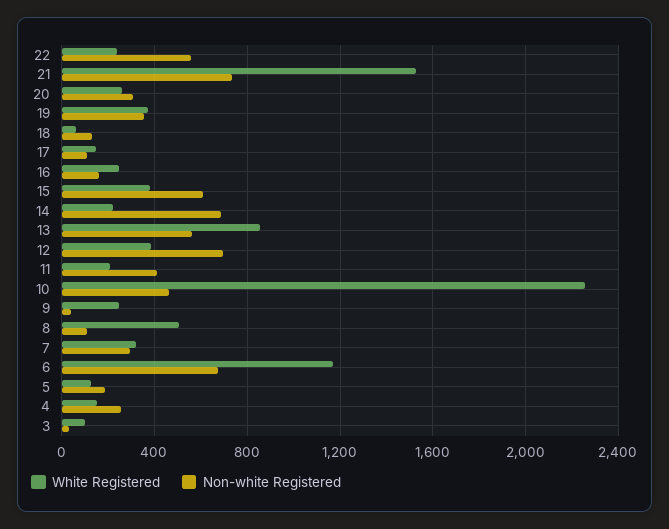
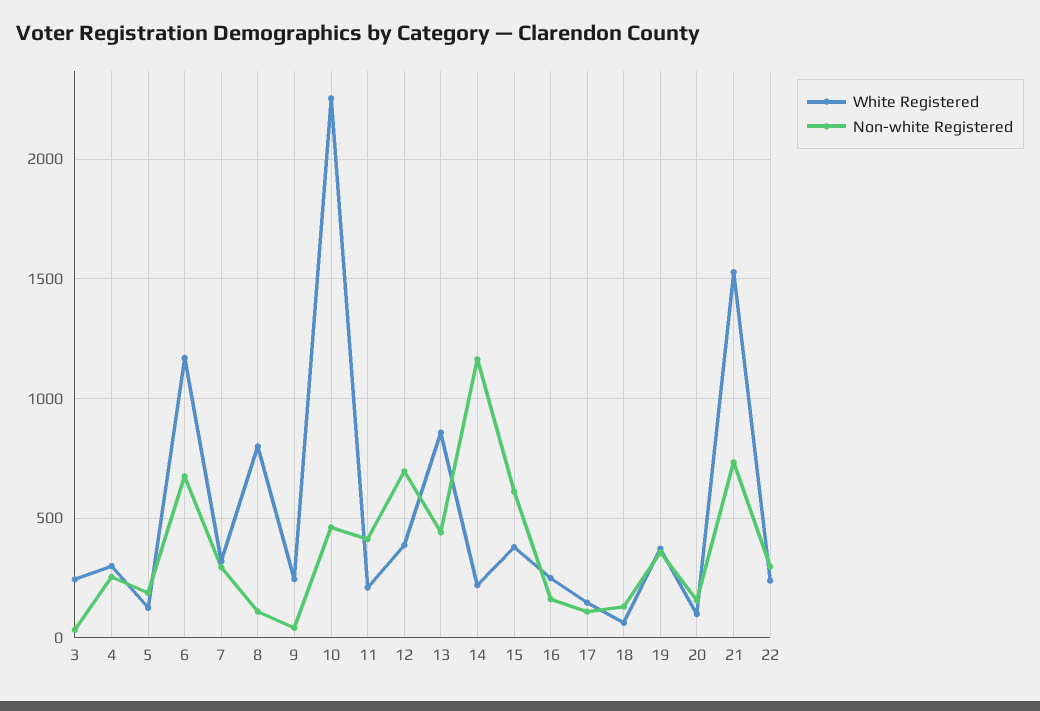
  {
    "White Registered": {
      "22": 250,
      "21": 1550,
-     "20": 250,
+     "20": 100,
      "19": 350,
      "18": 50,
      "17": 150,
      "16": 250,
      "15": 400,
      "14": 200,
      "13": 850,
      "12": 400,
      "11": 200,
      "10": 2250,
      "9": 250,
-     "8": 500,
+     "8": 800,
      "7": 300,
      "6": 1150,
      "5": 150,
-     "4": 150,
+     "4": 300,
-     "3": 100
+     "3": 250
    },
    "Non-white Registered": {
-     "22": 550,
+     "22": 300,
      "21": 750,
-     "20": 300,
+     "20": 150,
      "19": 350,
      "18": 150,
      "17": 100,
      "16": 150,
      "15": 600,
-     "14": 700,
+     "14": 1150,
-     "13": 550,
+     "13": 450,
      "12": 700,
      "11": 400,
      "10": 450,
      "9": 50,
      "8": 100,
      "7": 300,
      "6": 700,
      "5": 200,
      "4": 250,
      "3": 50
    }
  }

